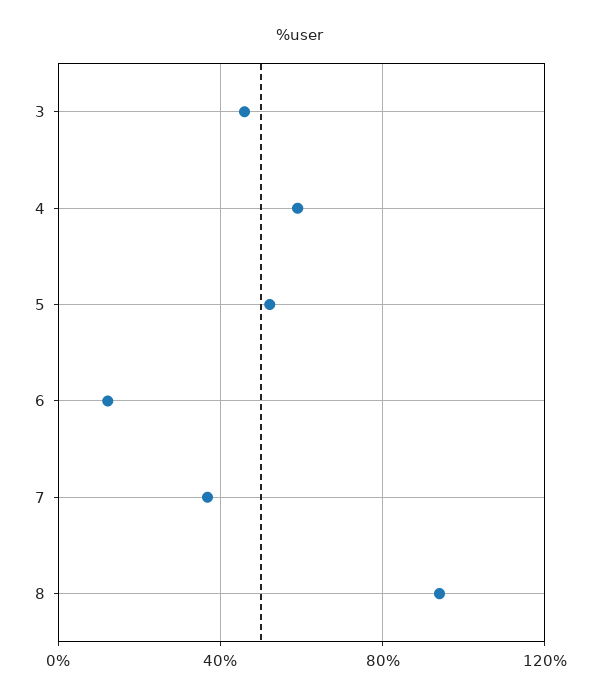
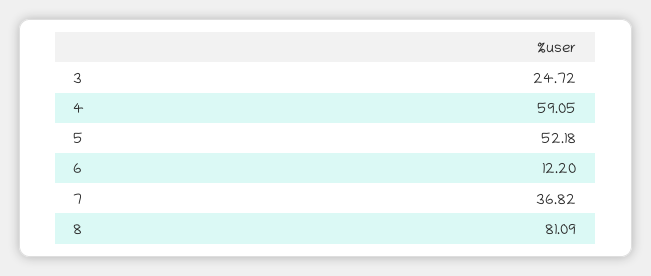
  {
-   "3": 45,
+   "3": 24.72,
    "4": 59.05,
    "5": 52.18,
    "6": 12.2,
    "7": 36.82,
-   "8": 95
+   "8": 81.09
  }

